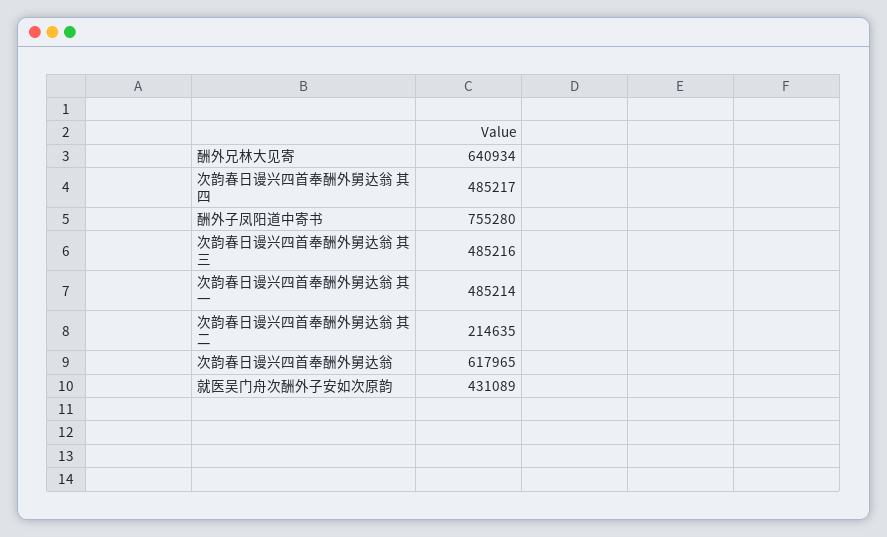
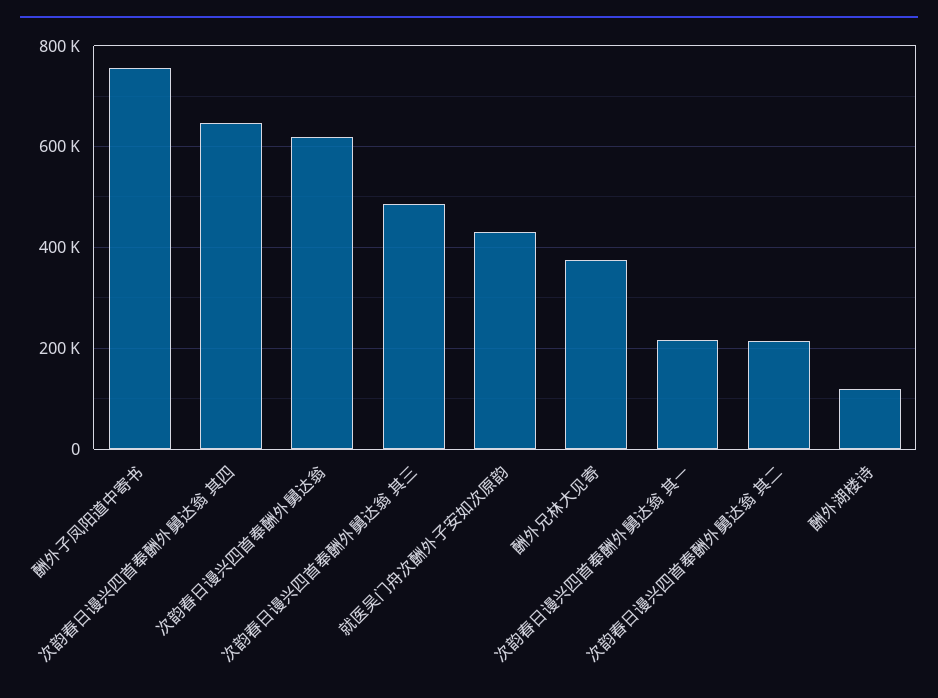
  {
-   "酬外兄林大见寄": 640934,
+   "酬外兄林大见寄": 380000,
-   "次韵春日谩兴四首奉酬外舅达翁 其四": 485217,
+   "次韵春日谩兴四首奉酬外舅达翁 其四": 640000,
    "酬外子凤阳道中寄书": 755280,
    "次韵春日谩兴四首奉酬外舅达翁 其三": 485216,
-   "次韵春日谩兴四首奉酬外舅达翁 其一": 485214,
+   "次韵春日谩兴四首奉酬外舅达翁 其一": 220000,
    "次韵春日谩兴四首奉酬外舅达翁 其二": 214635,
    "次韵春日谩兴四首奉酬外舅达翁": 617965,
-   "就医吴门舟次酬外子安如次原韵": 431089
+   "就医吴门舟次酬外子安如次原韵": 431089,
+   "酬外湖楼诗": 120000
  }

